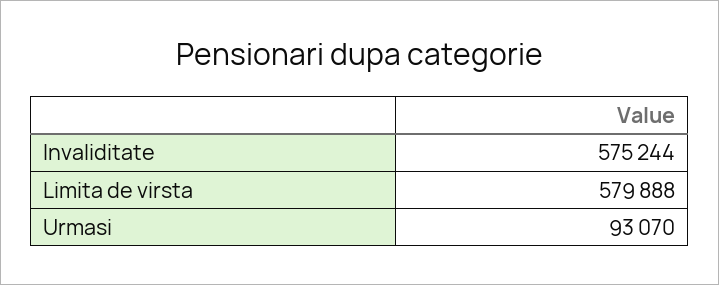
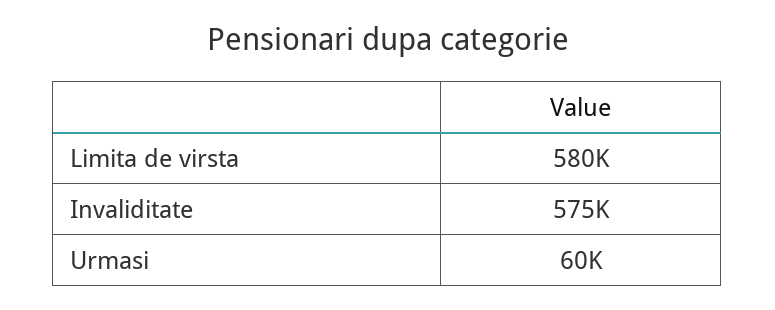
  {
    "Invaliditate": 575244,
    "Limita de virsta": 579888,
-   "Urmasi": 93070
+   "Urmasi": 60000
  }

